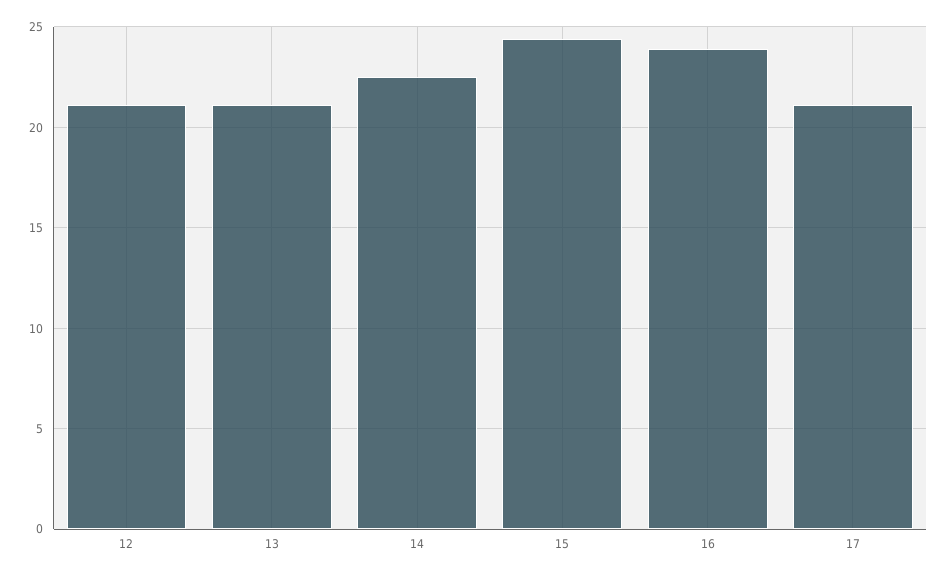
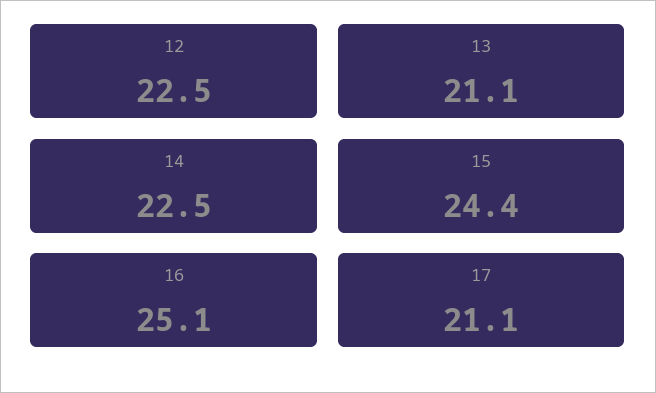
  {
-   "12": 21,
+   "12": 22.5,
    "13": 21.1,
    "14": 22.5,
    "15": 24.4,
-   "16": 24,
+   "16": 25.1,
    "17": 21.1
  }

